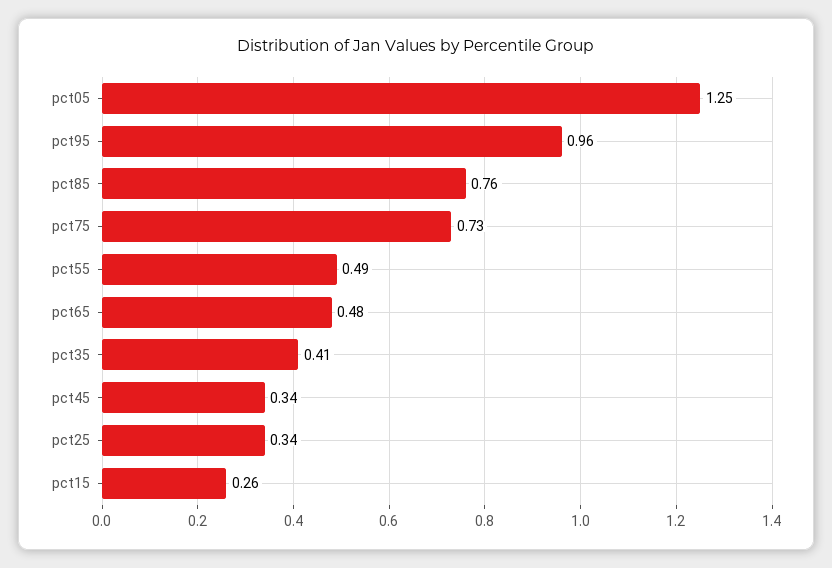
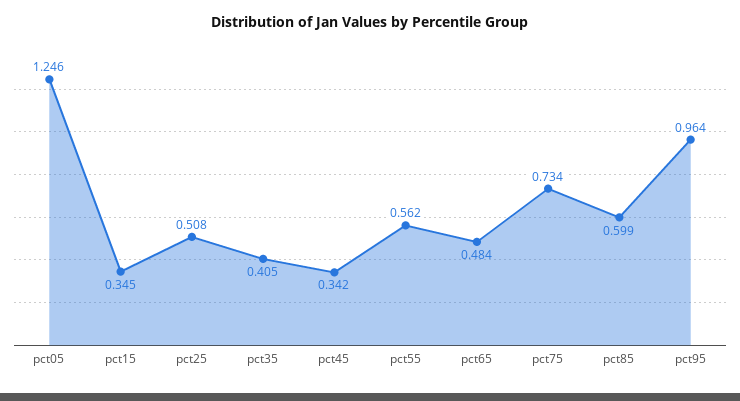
  {
    "pct05": 1.246,
    "pct95": 0.964,
-   "pct85": 0.76,
+   "pct85": 0.599,
    "pct75": 0.734,
-   "pct55": 0.49,
+   "pct55": 0.562,
    "pct65": 0.484,
    "pct35": 0.405,
    "pct45": 0.342,
-   "pct25": 0.34,
+   "pct25": 0.508,
-   "pct15": 0.26
+   "pct15": 0.345
  }

